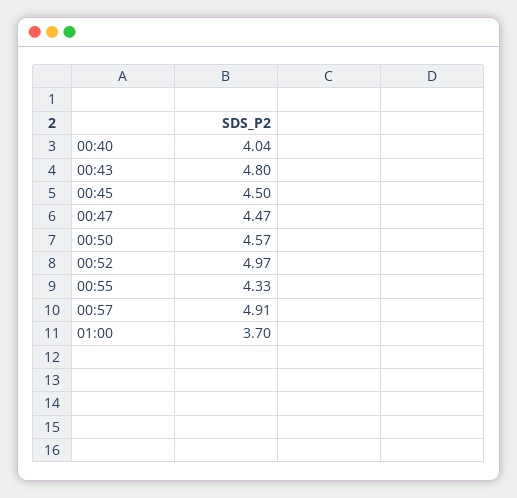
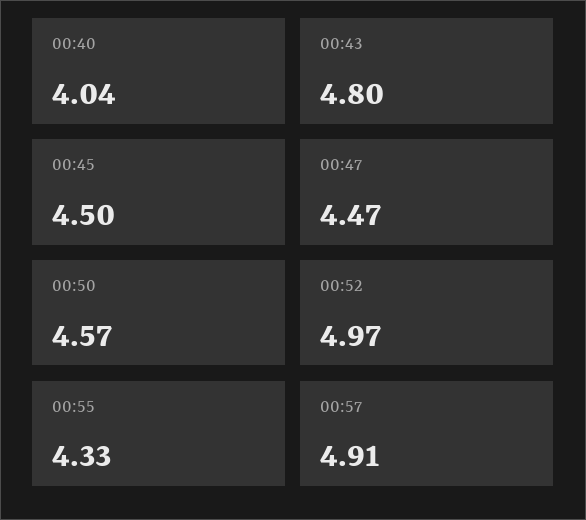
  {
    "00:40": 4.04,
    "00:43": 4.8,
    "00:45": 4.5,
    "00:47": 4.47,
    "00:50": 4.57,
    "00:52": 4.97,
    "00:55": 4.33,
-   "00:57": 4.91,
+   "00:57": 4.91
-   "01:00": 3.7
  }

